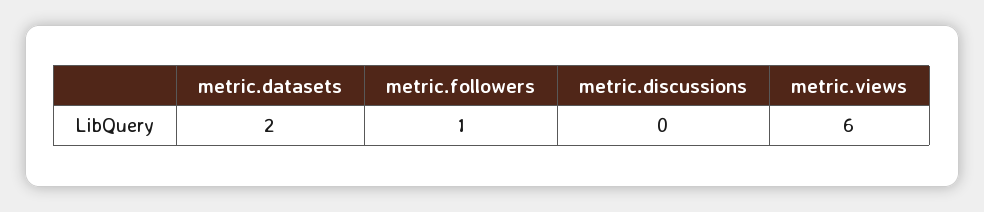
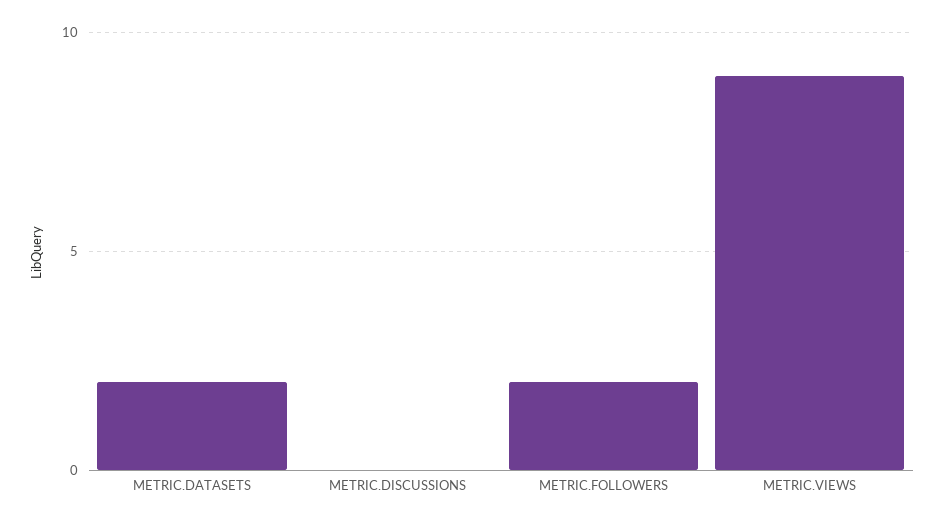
  {
    "metric.datasets": 2,
-   "metric.followers": 1,
+   "metric.followers": 2,
    "metric.discussions": 0,
-   "metric.views": 6
+   "metric.views": 9
  }

